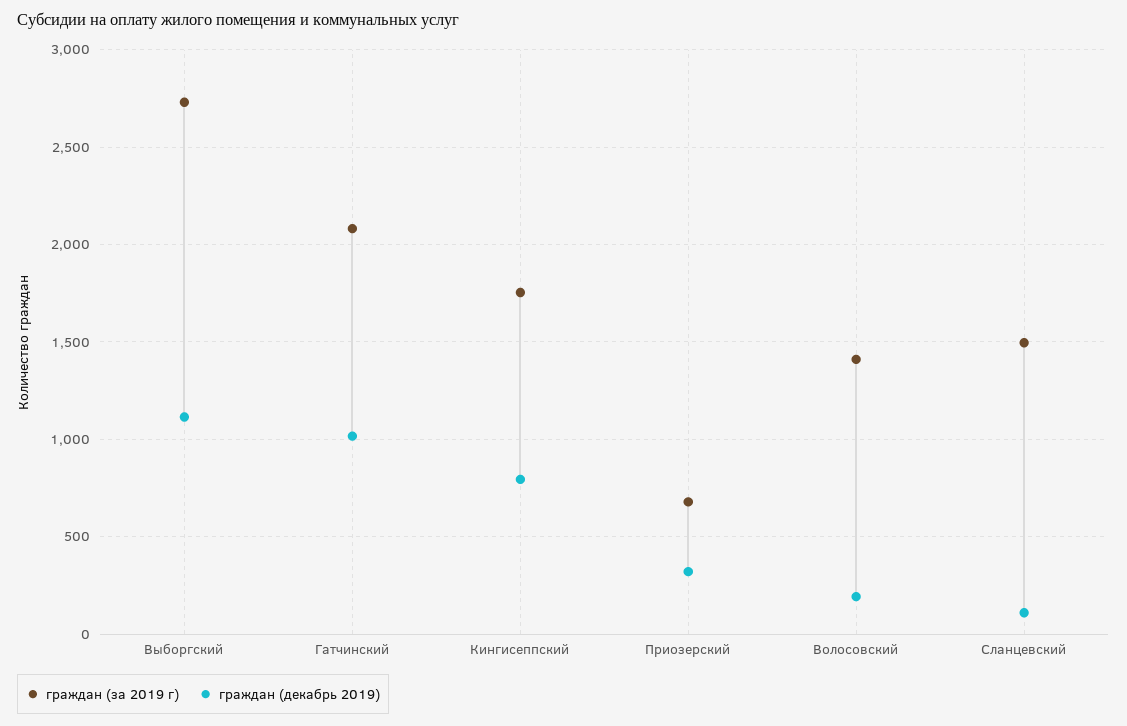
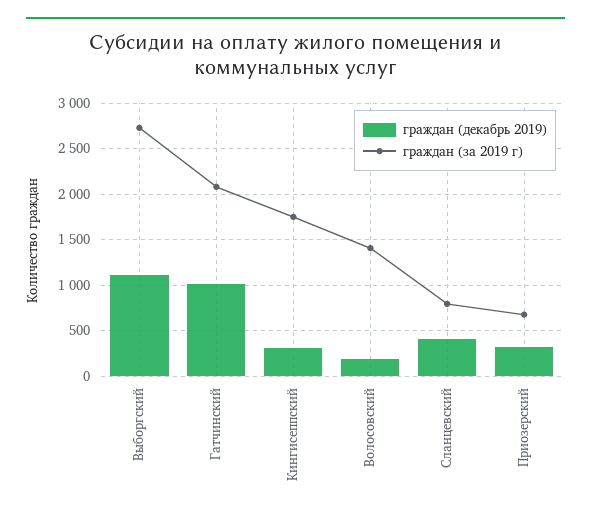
  {
    "граждан (за 2019 г)": {
      "Выборгский": 2750,
      "Гатчинский": 2100,
      "Кингисеппский": 1750,
      "Приозерский": 700,
      "Волосовский": 1400,
-     "Сланцевский": 1500
+     "Сланцевский": 800
    },
    "граждан (декабрь 2019)": {
      "Выборгский": 1100,
      "Гатчинский": 1000,
-     "Кингисеппский": 800,
+     "Кингисеппский": 300,
      "Приозерский": 300,
      "Волосовский": 200,
-     "Сланцевский": 100
+     "Сланцевский": 400
    }
  }

